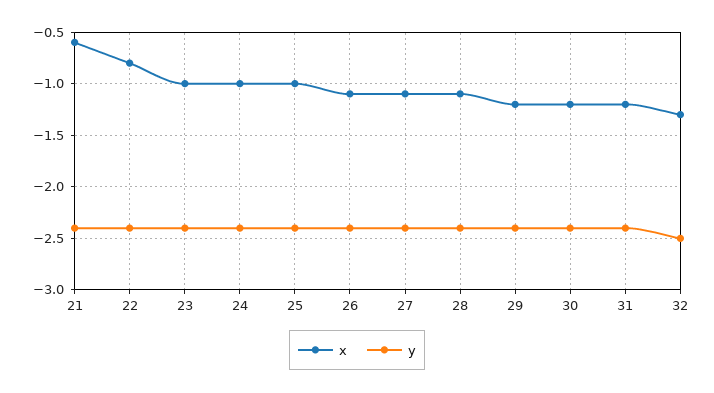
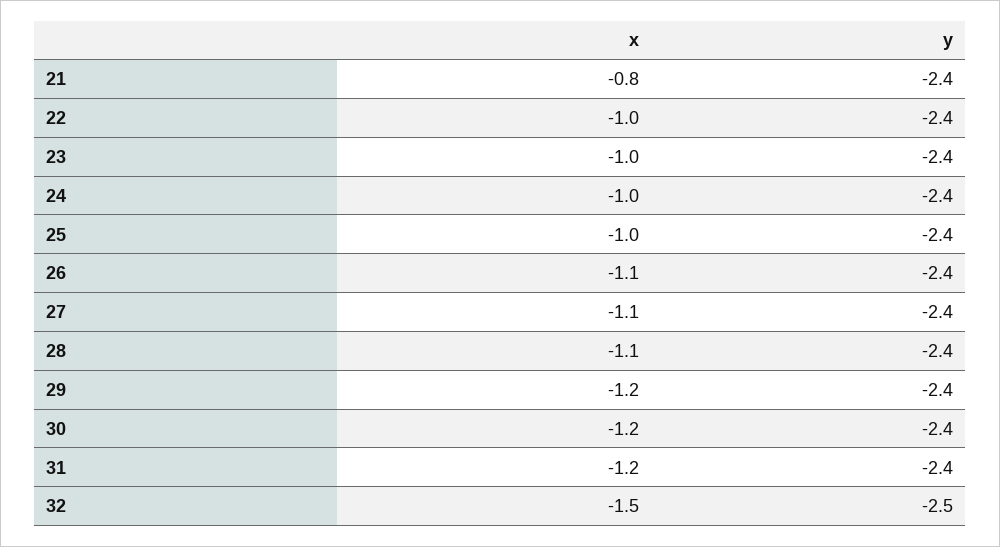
  {
    "x": {
-     "21": -0.6,
+     "21": -0.8,
-     "22": -0.8,
+     "22": -1,
      "23": -1,
      "24": -1,
      "25": -1,
      "26": -1.1,
      "27": -1.1,
      "28": -1.1,
      "29": -1.2,
      "30": -1.2,
      "31": -1.2,
-     "32": -1.3
+     "32": -1.5
    },
    "y": {
      "21": -2.4,
      "22": -2.4,
      "23": -2.4,
      "24": -2.4,
      "25": -2.4,
      "26": -2.4,
      "27": -2.4,
      "28": -2.4,
      "29": -2.4,
      "30": -2.4,
      "31": -2.4,
      "32": -2.5
    }
  }

